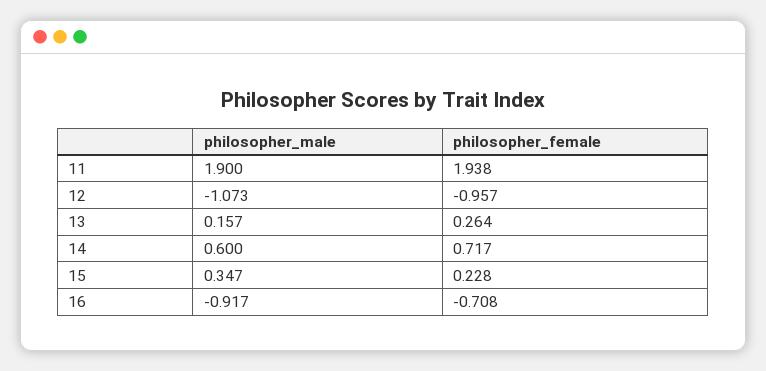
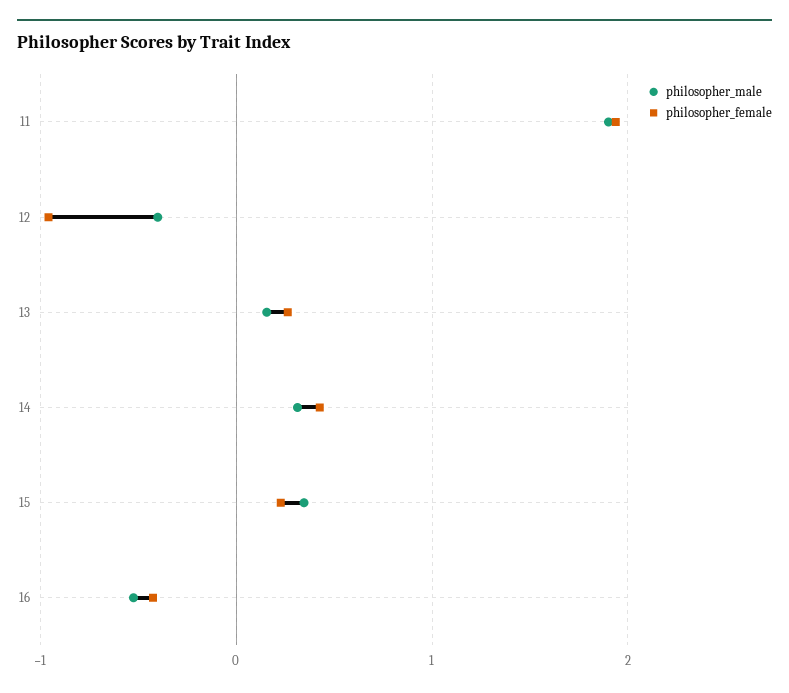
  {
    "philosopher_male": {
      "11": 1.9,
-     "12": -1.073,
+     "12": -0.4,
      "13": 0.157,
-     "14": 0.6,
+     "14": 0.3,
      "15": 0.347,
-     "16": -0.917
+     "16": -0.5
    },
    "philosopher_female": {
      "11": 1.938,
      "12": -0.957,
      "13": 0.264,
-     "14": 0.717,
+     "14": 0.4,
      "15": 0.228,
-     "16": -0.708
+     "16": -0.4
    }
  }

